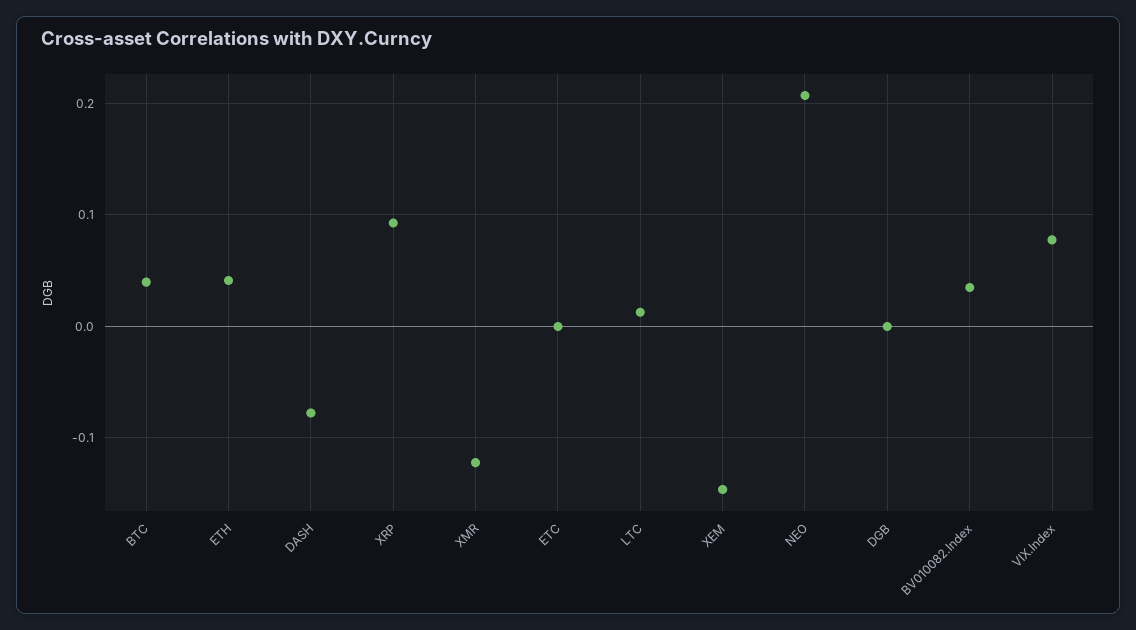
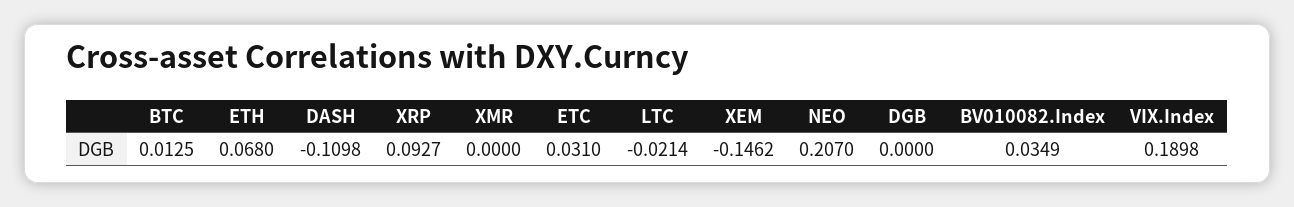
  {
-   "BTC": 0.04,
+   "BTC": 0.0125,
-   "ETH": 0.04,
+   "ETH": 0.068,
-   "DASH": -0.08,
+   "DASH": -0.1098,
    "XRP": 0.0927,
-   "XMR": -0.12,
+   "XMR": 0,
-   "ETC": 0,
+   "ETC": 0.031,
-   "LTC": 0.01,
+   "LTC": -0.0214,
    "XEM": -0.1462,
    "NEO": 0.207,
    "DGB": 0,
    "BV010082.Index": 0.0349,
-   "VIX.Index": 0.08
+   "VIX.Index": 0.1898
  }

